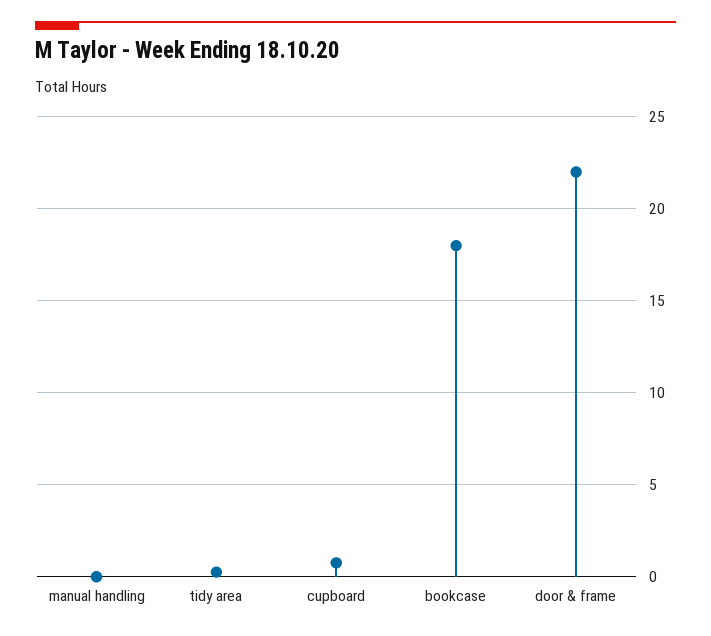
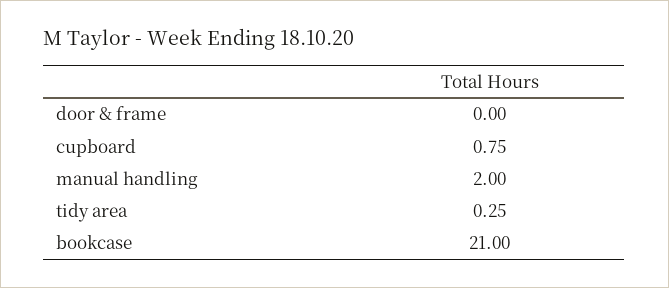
  {
-   "manual handling": 0,
+   "manual handling": 2,
    "tidy area": 0.25,
    "cupboard": 0.75,
-   "bookcase": 18,
+   "bookcase": 21,
-   "door & frame": 22
+   "door & frame": 0
  }

